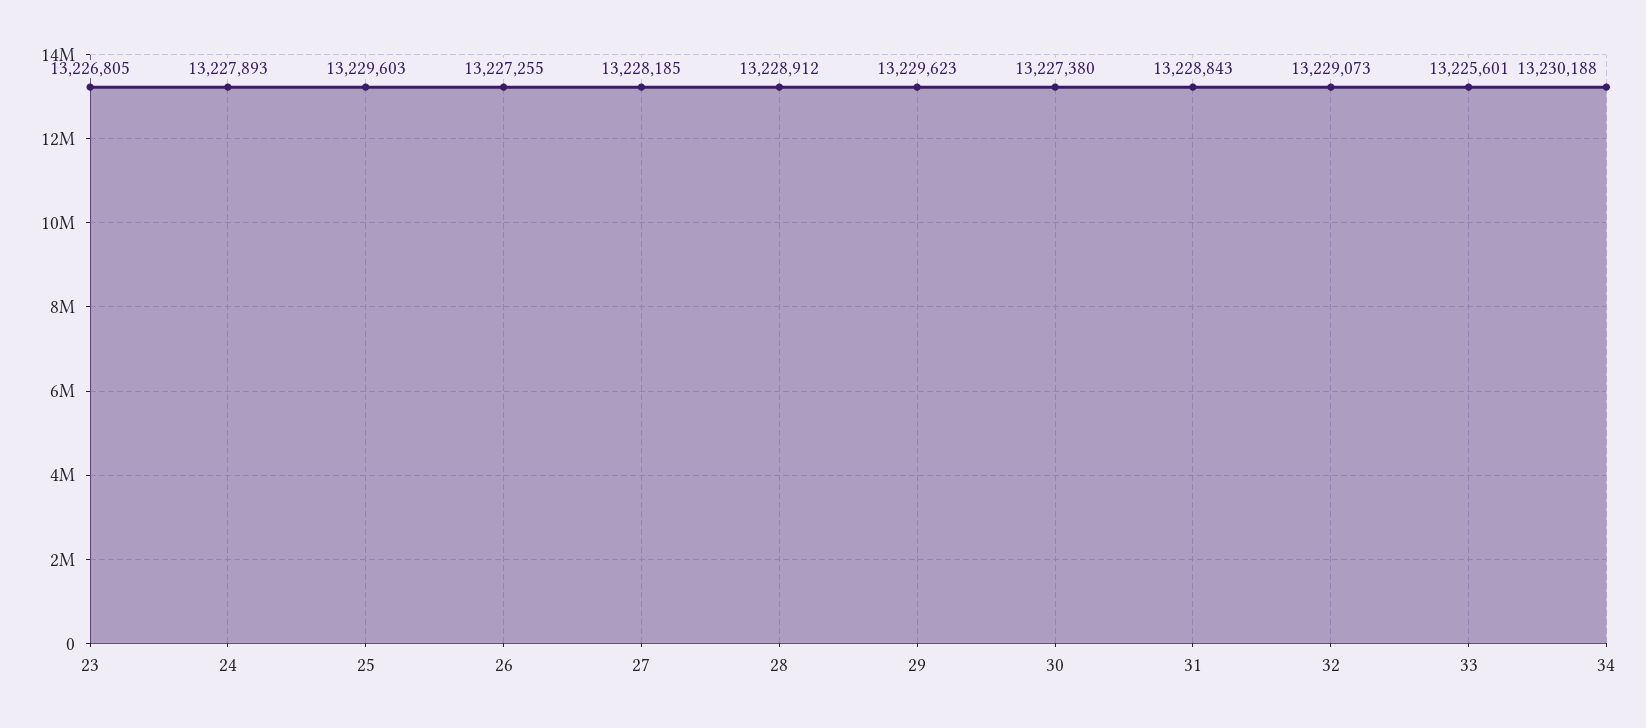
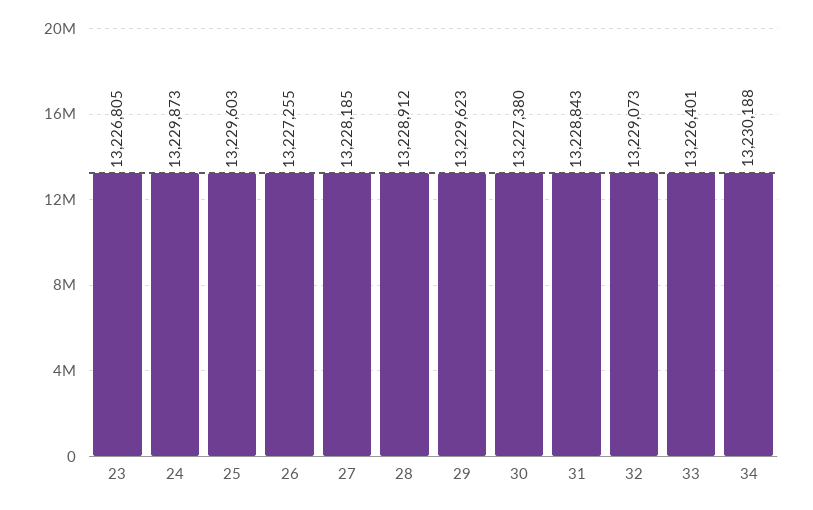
  {
    "23": 13226805,
-   "24": 13227893,
+   "24": 13229873,
    "25": 13229603,
    "26": 13227255,
    "27": 13228185,
    "28": 13228912,
    "29": 13229623,
    "30": 13227380,
    "31": 13228843,
    "32": 13229073,
-   "33": 13225601,
+   "33": 13226401,
    "34": 13230188
  }

